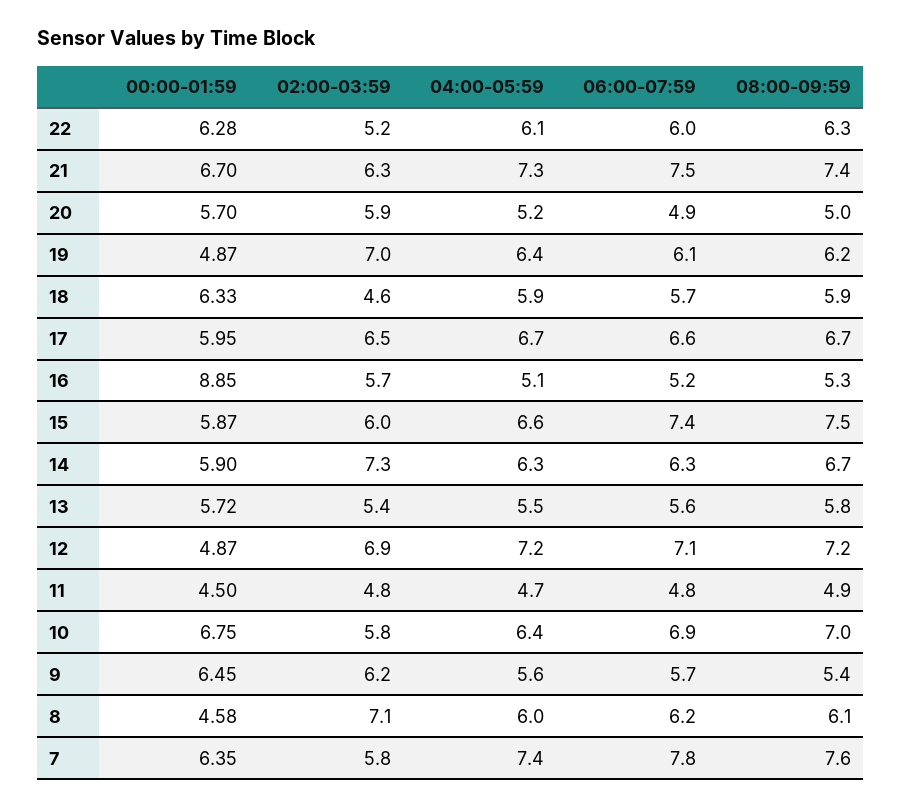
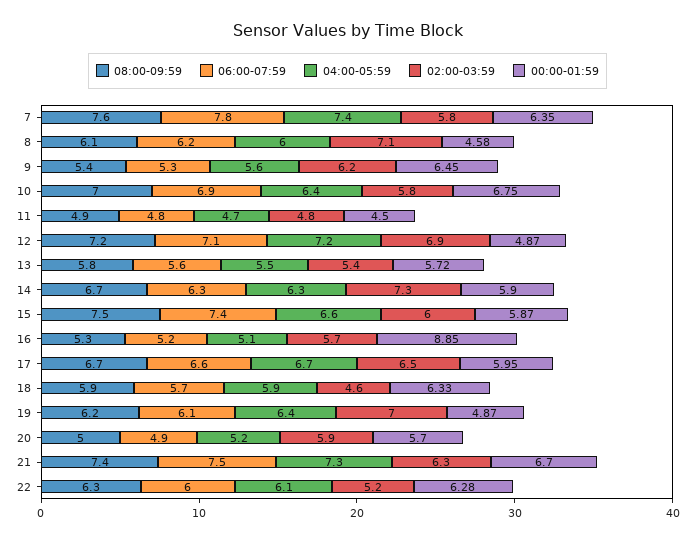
  {
    "00:00-01:59": {
      "22": 6.28,
      "21": 6.7,
      "20": 5.7,
      "19": 4.87,
      "18": 6.33,
      "17": 5.95,
      "16": 8.85,
      "15": 5.87,
      "14": 5.9,
      "13": 5.72,
      "12": 4.87,
      "11": 4.5,
      "10": 6.75,
      "9": 6.45,
      "8": 4.58,
      "7": 6.35
    },
    "02:00-03:59": {
      "22": 5.2,
      "21": 6.3,
      "20": 5.9,
      "19": 7,
      "18": 4.6,
      "17": 6.5,
      "16": 5.7,
      "15": 6,
      "14": 7.3,
      "13": 5.4,
      "12": 6.9,
      "11": 4.8,
      "10": 5.8,
      "9": 6.2,
      "8": 7.1,
      "7": 5.8
    },
    "04:00-05:59": {
      "22": 6.1,
      "21": 7.3,
      "20": 5.2,
      "19": 6.4,
      "18": 5.9,
      "17": 6.7,
      "16": 5.1,
      "15": 6.6,
      "14": 6.3,
      "13": 5.5,
      "12": 7.2,
      "11": 4.7,
      "10": 6.4,
      "9": 5.6,
      "8": 6,
      "7": 7.4
    },
    "06:00-07:59": {
      "22": 6,
      "21": 7.5,
      "20": 4.9,
      "19": 6.1,
      "18": 5.7,
      "17": 6.6,
      "16": 5.2,
      "15": 7.4,
      "14": 6.3,
      "13": 5.6,
      "12": 7.1,
      "11": 4.8,
      "10": 6.9,
-     "9": 5.7,
+     "9": 5.3,
      "8": 6.2,
      "7": 7.8
    },
    "08:00-09:59": {
      "22": 6.3,
      "21": 7.4,
      "20": 5,
      "19": 6.2,
      "18": 5.9,
      "17": 6.7,
      "16": 5.3,
      "15": 7.5,
      "14": 6.7,
      "13": 5.8,
      "12": 7.2,
      "11": 4.9,
      "10": 7,
      "9": 5.4,
      "8": 6.1,
      "7": 7.6
    }
  }

